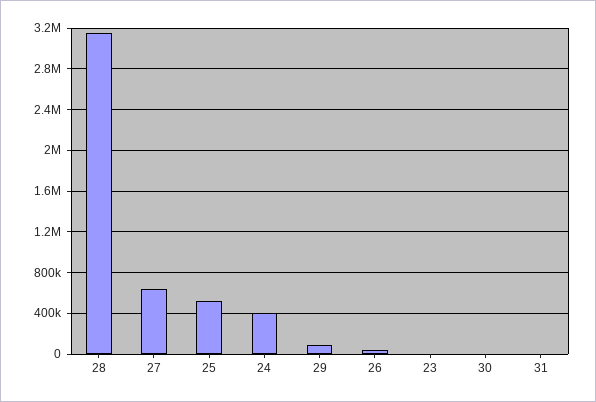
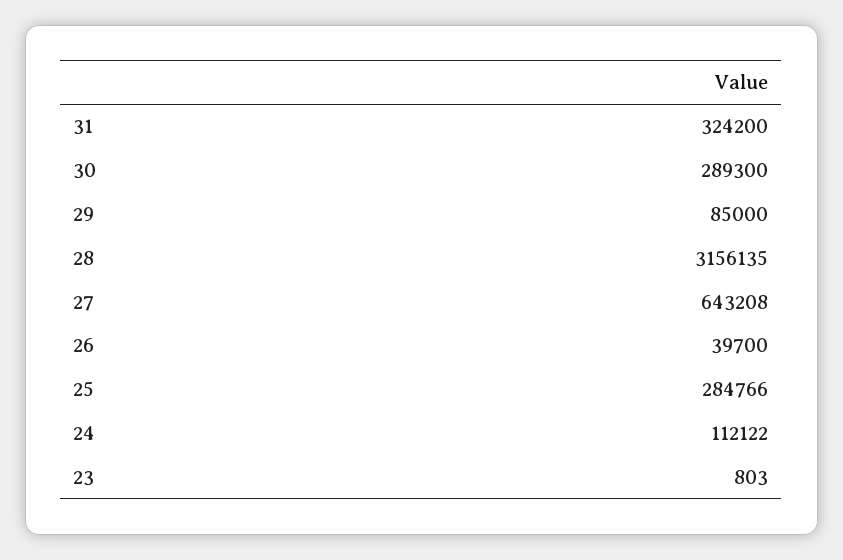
  {
    "28": 3156135,
    "27": 643208,
-   "25": 500000,
+   "25": 284766,
-   "24": 400000,
+   "24": 112122,
    "29": 85000,
    "26": 39700,
    "23": 803,
-   "30": 0,
+   "30": 289300,
-   "31": 0
+   "31": 324200
  }

